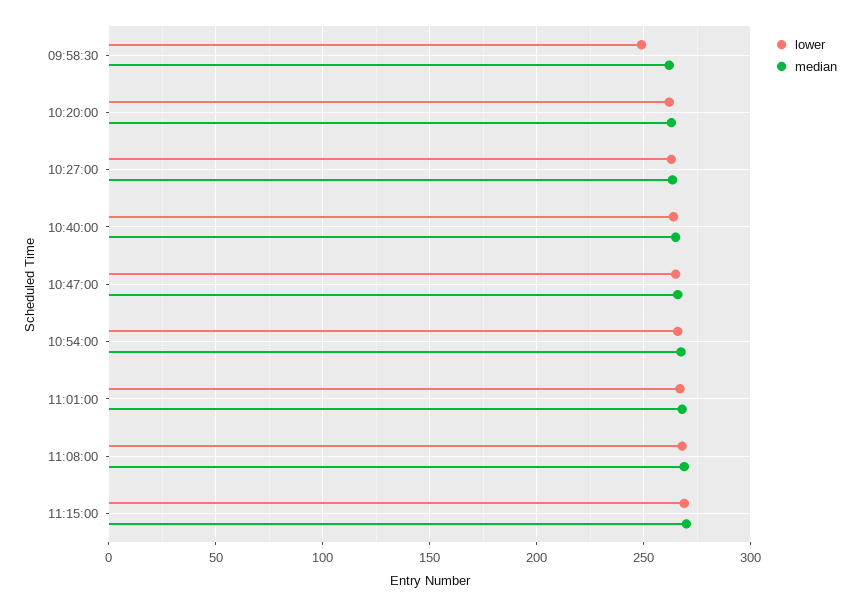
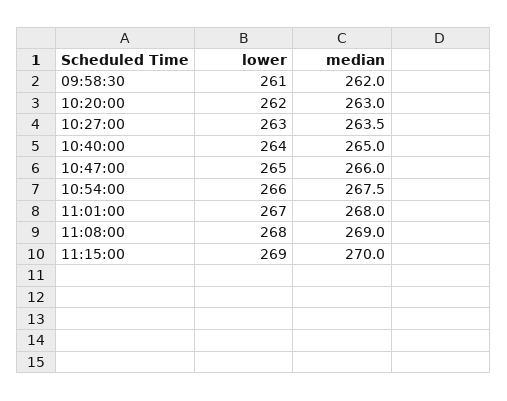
  {
    "lower": {
-     "09:58:30": 250,
+     "09:58:30": 261,
      "10:20:00": 262,
      "10:27:00": 263,
      "10:40:00": 264,
      "10:47:00": 265,
      "10:54:00": 266,
      "11:01:00": 267,
      "11:08:00": 268,
      "11:15:00": 269
    },
    "median": {
      "09:58:30": 262,
      "10:20:00": 263,
      "10:27:00": 263.5,
      "10:40:00": 265,
      "10:47:00": 266,
      "10:54:00": 267.5,
      "11:01:00": 268,
      "11:08:00": 269,
      "11:15:00": 270
    }
  }

